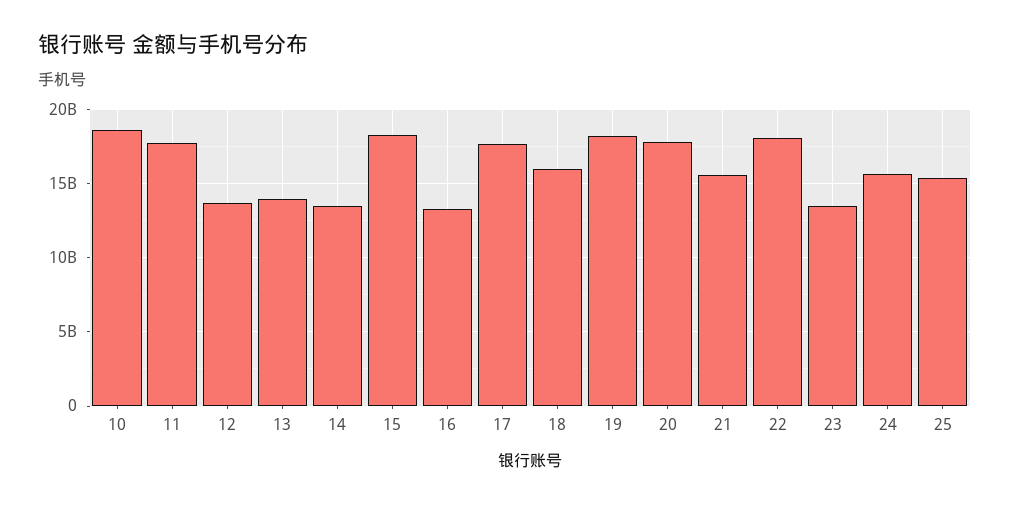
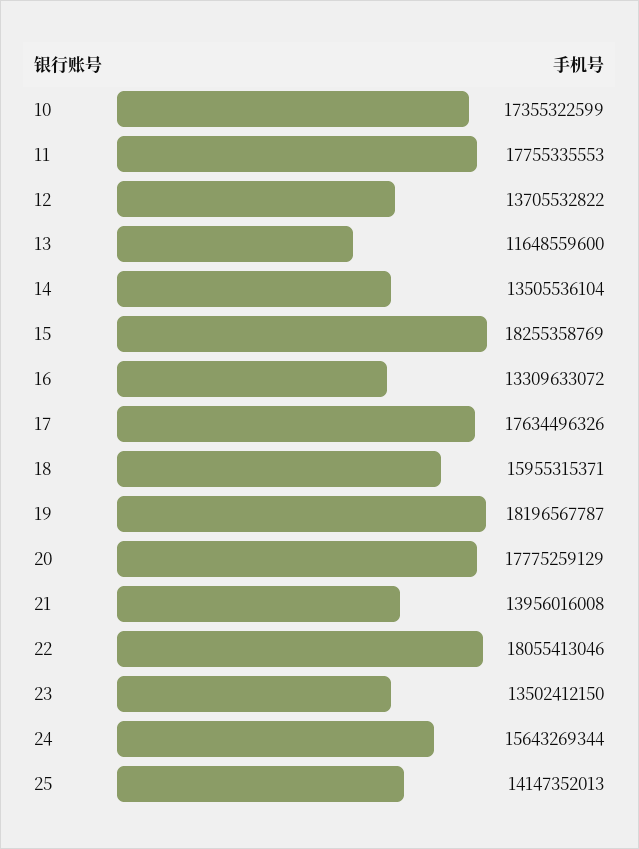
  {
-   "10": 18500000000,
+   "10": 17355322599,
    "11": 17755335553,
    "12": 13705532822,
-   "13": 14000000000,
+   "13": 11648559600,
    "14": 13505536104,
    "15": 18255358769,
    "16": 13309633072,
    "17": 17634496326,
    "18": 15955315371,
    "19": 18196567787,
    "20": 17775259129,
-   "21": 15500000000,
+   "21": 13956016008,
    "22": 18055413046,
    "23": 13502412150,
    "24": 15643269344,
-   "25": 15500000000
+   "25": 14147352013
  }

